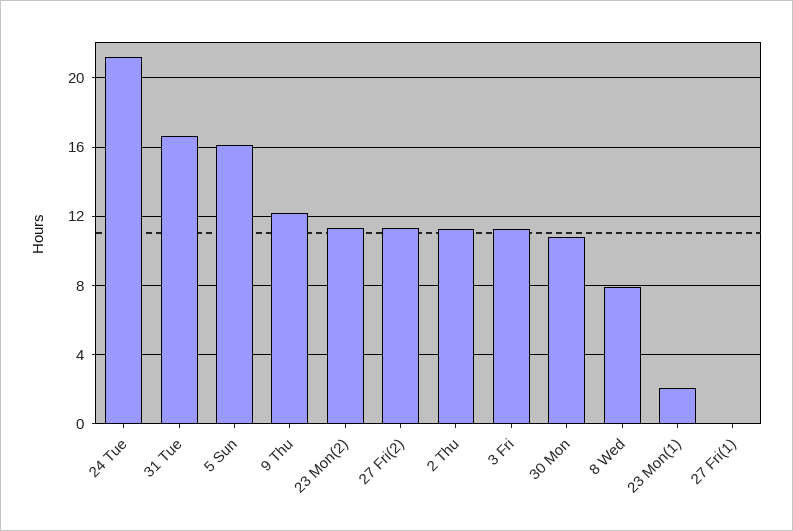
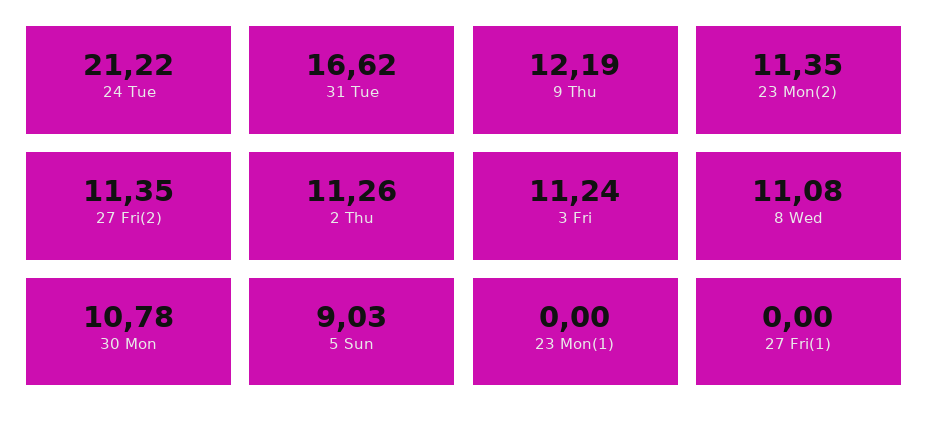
  {
    "24 Tue": 21.22,
    "31 Tue": 16.62,
-   "5 Sun": 16,
+   "5 Sun": 9.03,
    "9 Thu": 12.19,
    "23 Mon(2)": 11.35,
    "27 Fri(2)": 11.35,
    "2 Thu": 11.26,
    "3 Fri": 11.24,
    "30 Mon": 10.78,
-   "8 Wed": 8,
+   "8 Wed": 11.08,
-   "23 Mon(1)": 2,
+   "23 Mon(1)": 0,
    "27 Fri(1)": 0
  }

